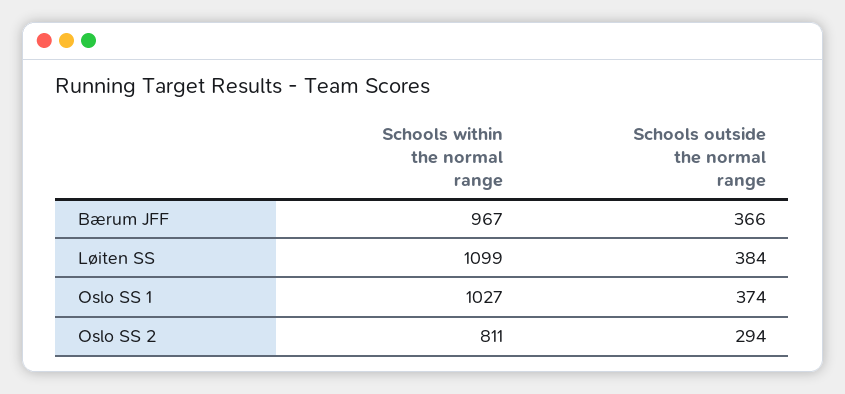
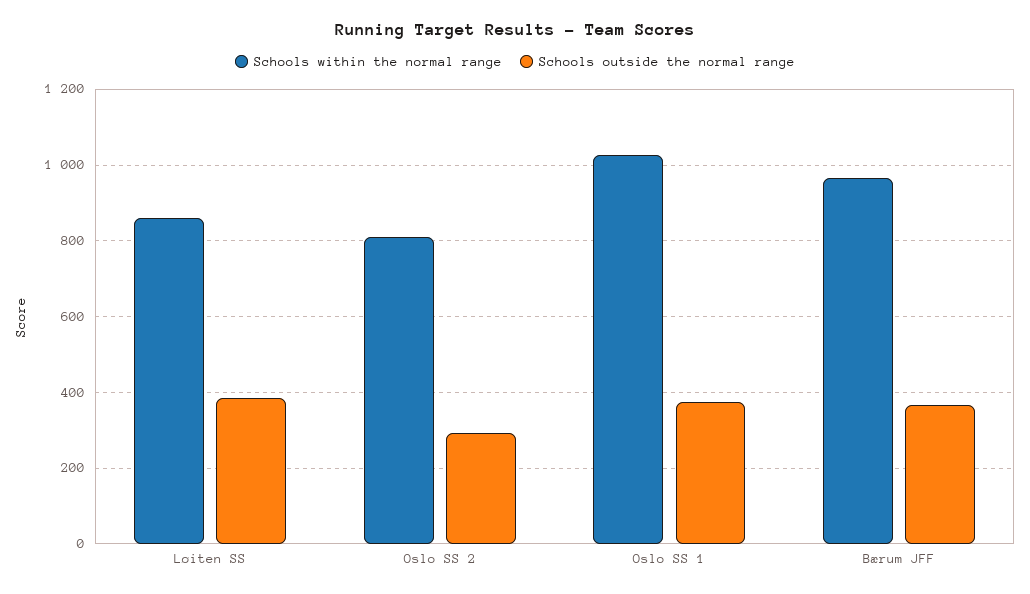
  {
    "Schools within the normal range": {
      "Bærum JFF": 967,
-     "Løiten SS": 1099,
+     "Løiten SS": 860,
      "Oslo SS 1": 1027,
      "Oslo SS 2": 811
    },
    "Schools outside the normal range": {
      "Bærum JFF": 366,
      "Løiten SS": 384,
      "Oslo SS 1": 374,
      "Oslo SS 2": 294
    }
  }

